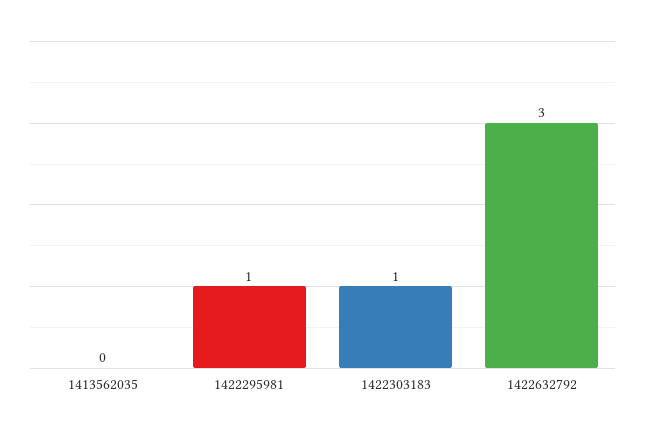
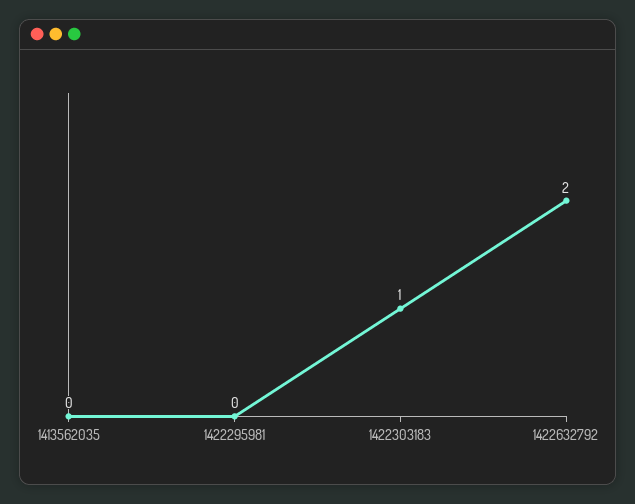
  {
    "1413562035": 0,
-   "1422295981": 1,
+   "1422295981": 0,
    "1422303183": 1,
-   "1422632792": 3
+   "1422632792": 2
  }

